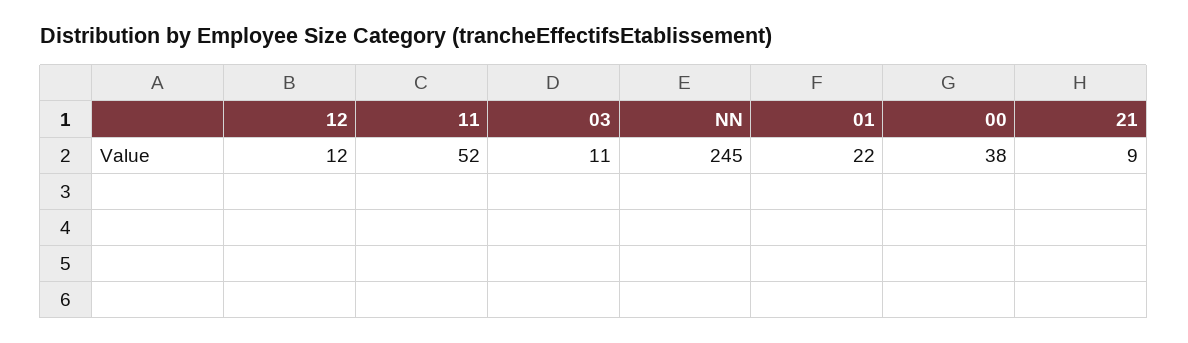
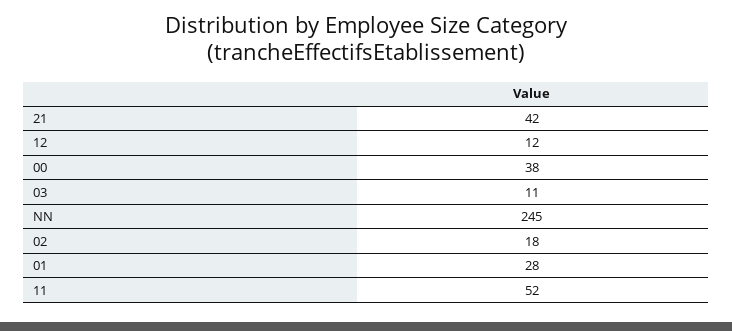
  {
    "12": 12,
    "11": 52,
    "03": 11,
    "NN": 245,
-   "01": 22,
+   "01": 28,
    "00": 38,
-   "21": 9
+   "21": 42,
+   "02": 18
  }

